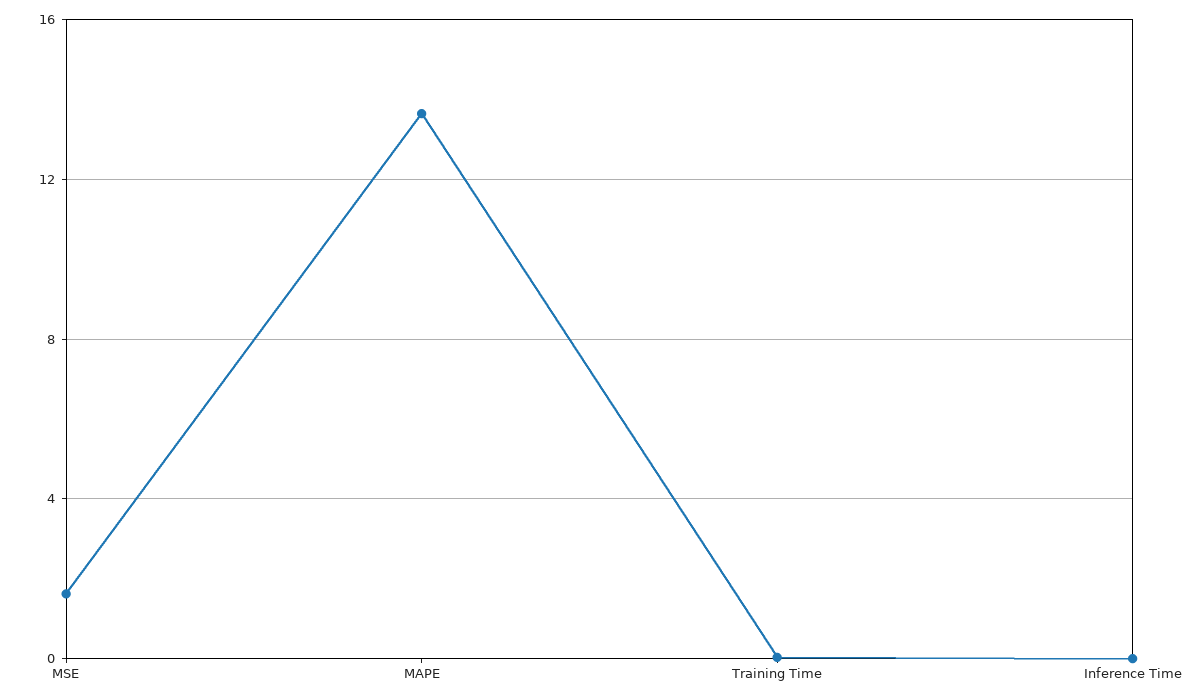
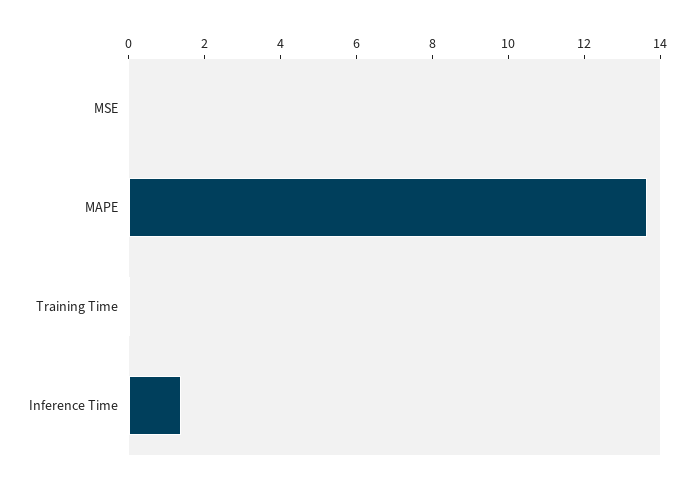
  {
-   "MSE": 1.5,
+   "MSE": 0,
    "MAPE": 13.5,
    "Training Time": 0,
-   "Inference Time": 0
+   "Inference Time": 1.5
  }

